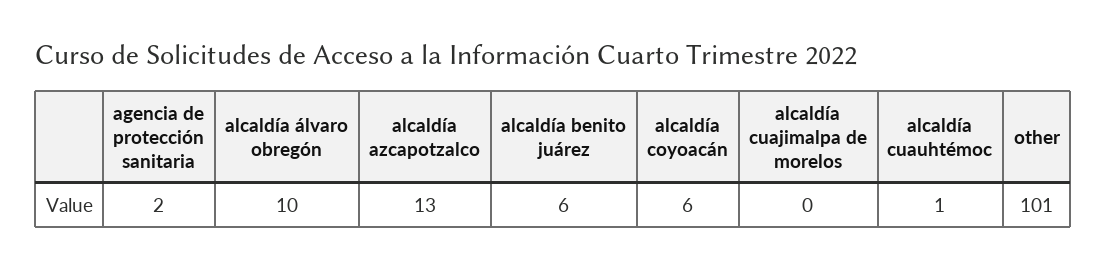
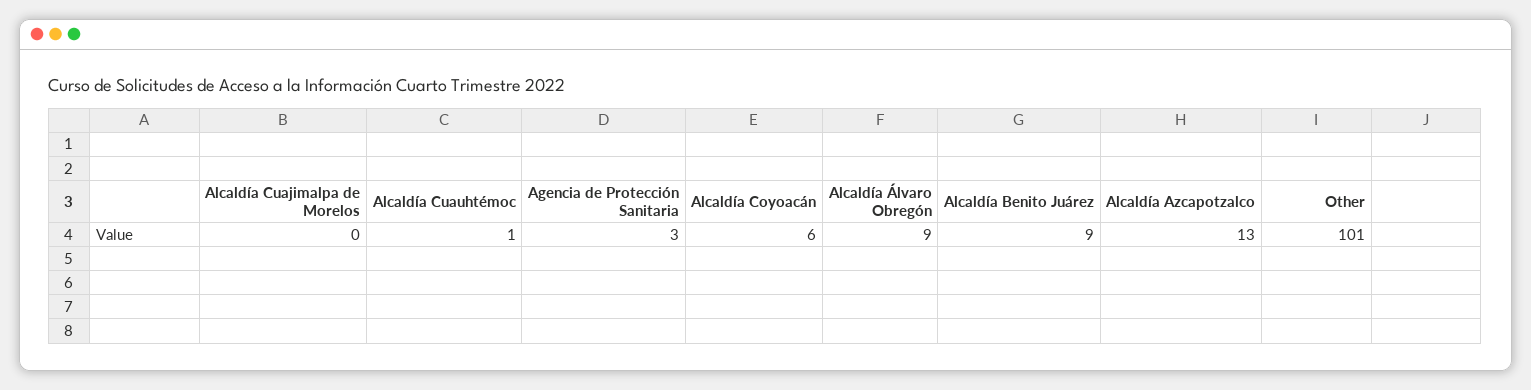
  {
-   "agencia de protección sanitaria": 2,
+   "agencia de protección sanitaria": 3,
-   "alcaldía álvaro obregón": 10,
+   "alcaldía álvaro obregón": 9,
    "alcaldía azcapotzalco": 13,
-   "alcaldía benito juárez": 6,
+   "alcaldía benito juárez": 9,
    "alcaldía coyoacán": 6,
    "alcaldía cuajimalpa de morelos": 0,
    "alcaldía cuauhtémoc": 1,
    "other": 101
  }

